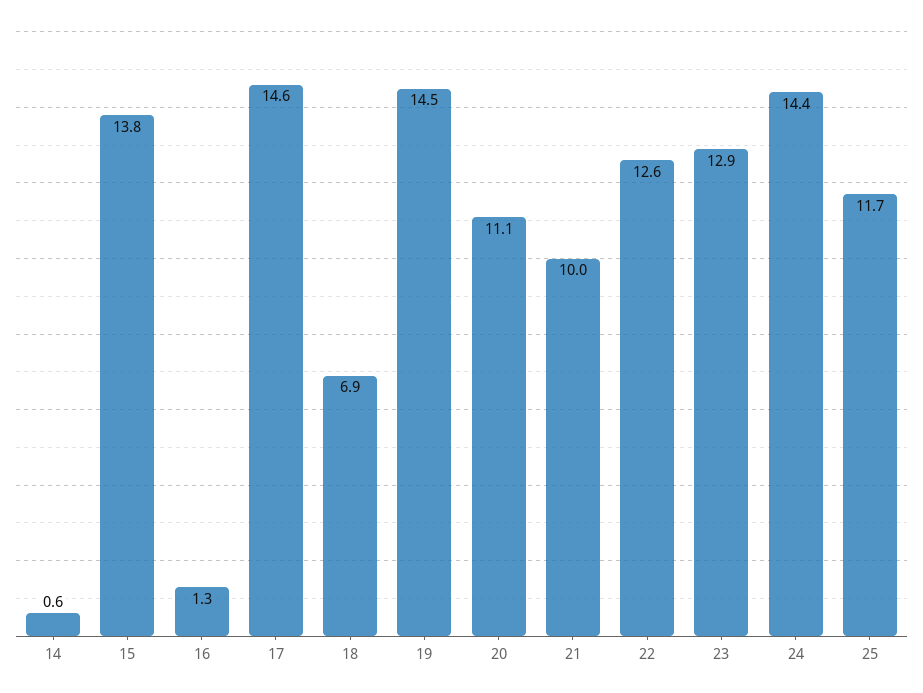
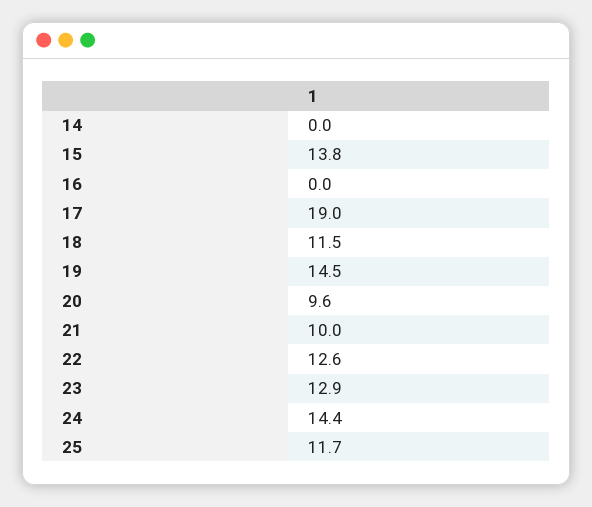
  {
-   "14": 0.6,
+   "14": 0,
    "15": 13.8,
-   "16": 1.3,
+   "16": 0,
-   "17": 14.6,
+   "17": 19,
-   "18": 6.9,
+   "18": 11.5,
    "19": 14.5,
-   "20": 11.1,
+   "20": 9.6,
    "21": 10,
    "22": 12.6,
    "23": 12.9,
    "24": 14.4,
    "25": 11.7
  }

